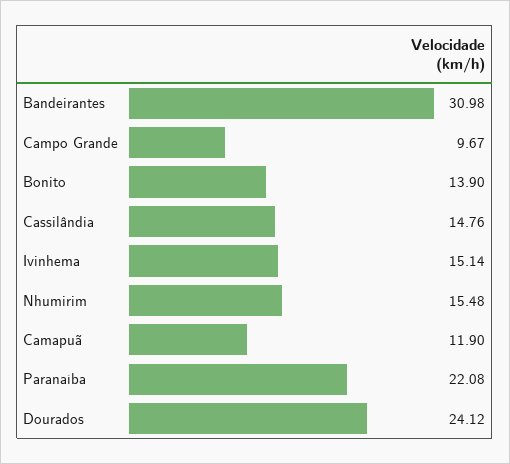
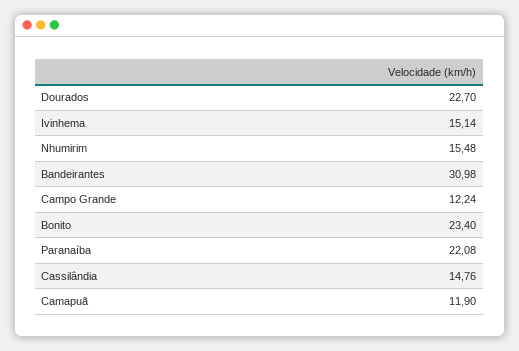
  {
    "Bandeirantes": 30.98,
-   "Campo Grande": 9.67,
+   "Campo Grande": 12.24,
-   "Bonito": 13.9,
+   "Bonito": 23.4,
    "Cassilândia": 14.76,
    "Ivinhema": 15.14,
    "Nhumirim": 15.48,
    "Camapuã": 11.9,
    "Paranaíba": 22.08,
-   "Dourados": 24.12
+   "Dourados": 22.7
  }

